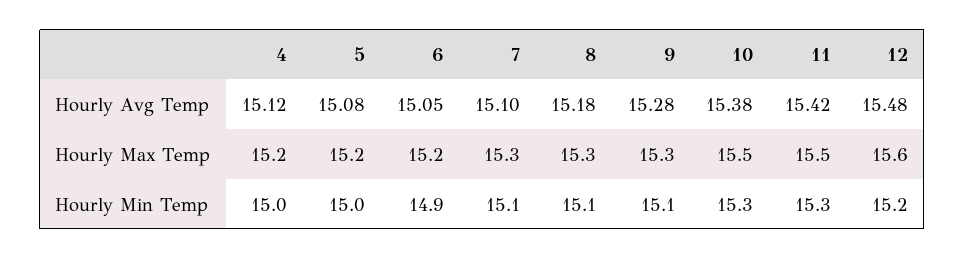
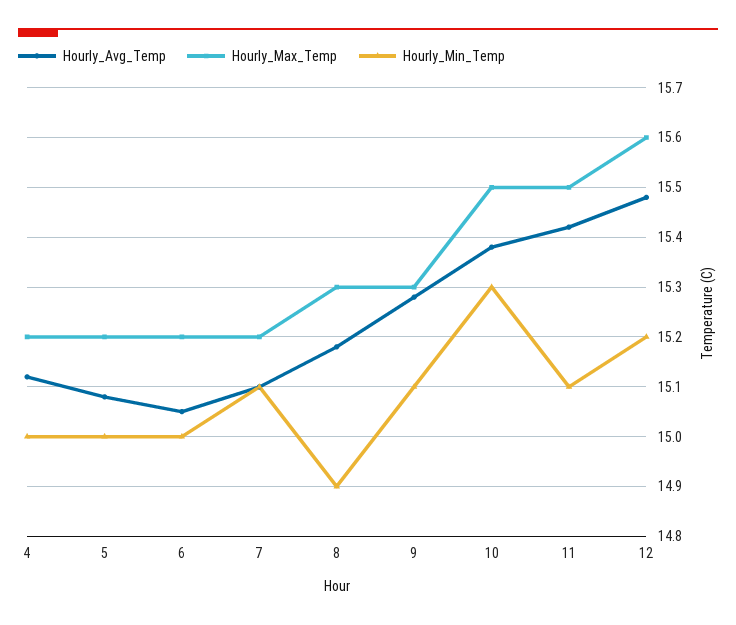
  {
    "Hourly Avg Temp": {
      "4": 15.12,
      "5": 15.08,
      "6": 15.05,
      "7": 15.1,
      "8": 15.18,
      "9": 15.28,
      "10": 15.38,
      "11": 15.42,
      "12": 15.48
    },
    "Hourly Max Temp": {
      "4": 15.2,
      "5": 15.2,
      "6": 15.2,
-     "7": 15.3,
+     "7": 15.2,
      "8": 15.3,
      "9": 15.3,
      "10": 15.5,
      "11": 15.5,
      "12": 15.6
    },
    "Hourly Min Temp": {
      "4": 15,
      "5": 15,
-     "6": 14.9,
+     "6": 15,
      "7": 15.1,
-     "8": 15.1,
+     "8": 14.9,
      "9": 15.1,
      "10": 15.3,
-     "11": 15.3,
+     "11": 15.1,
      "12": 15.2
    }
  }

